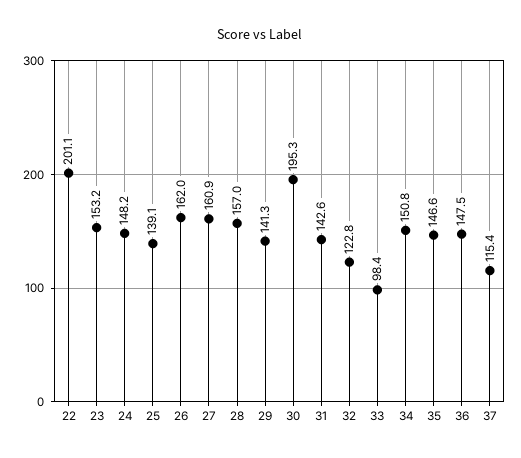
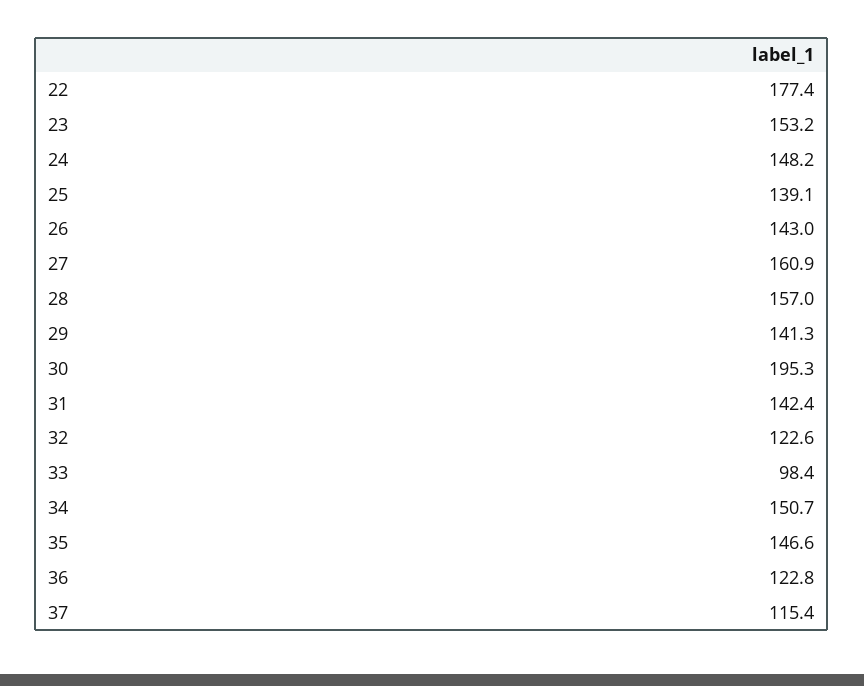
  {
-   "22": 201.1,
+   "22": 177.4,
    "23": 153.2,
    "24": 148.2,
    "25": 139.1,
-   "26": 162,
+   "26": 143,
    "27": 160.9,
    "28": 157,
    "29": 141.3,
    "30": 195.3,
-   "31": 142.6,
+   "31": 142.4,
-   "32": 122.8,
+   "32": 122.6,
    "33": 98.4,
-   "34": 150.8,
+   "34": 150.7,
    "35": 146.6,
-   "36": 147.5,
+   "36": 122.8,
    "37": 115.4
  }

